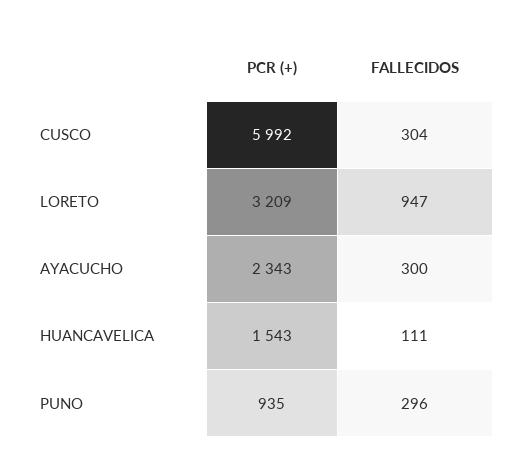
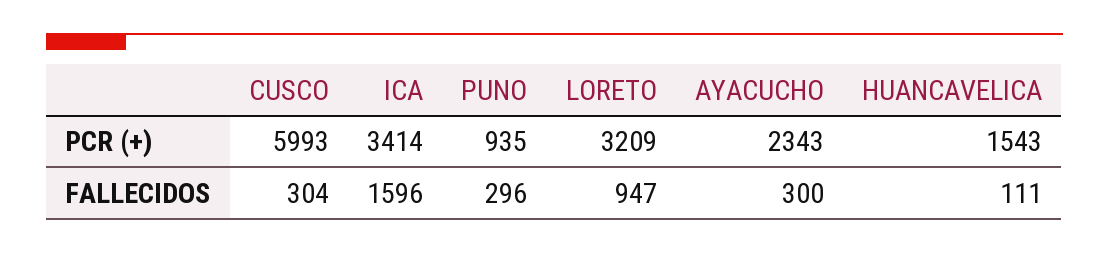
  {
    "PCR (+)": {
-     "CUSCO": 5992,
+     "CUSCO": 5993,
      "LORETO": 3209,
      "AYACUCHO": 2343,
      "HUANCAVELICA": 1543,
-     "PUNO": 935
+     "PUNO": 935,
+     "ICA": 3414
    },
    "FALLECIDOS": {
      "CUSCO": 304,
      "LORETO": 947,
      "AYACUCHO": 300,
      "HUANCAVELICA": 111,
-     "PUNO": 296
+     "PUNO": 296,
+     "ICA": 1596
    }
  }

